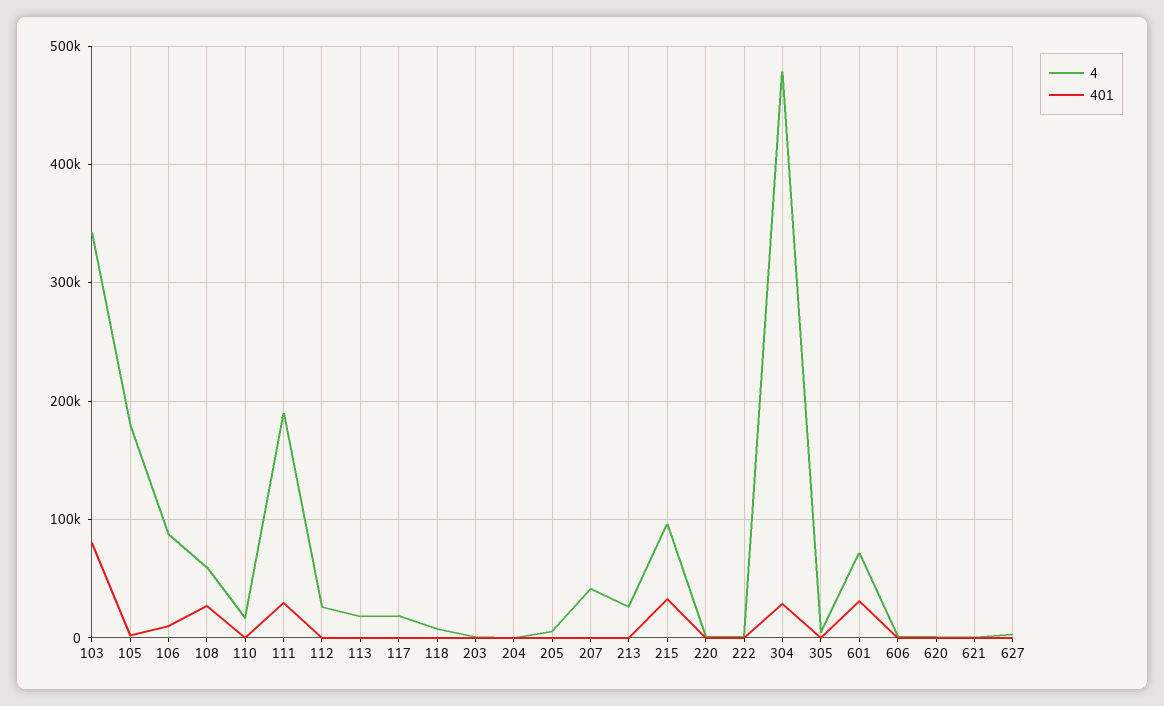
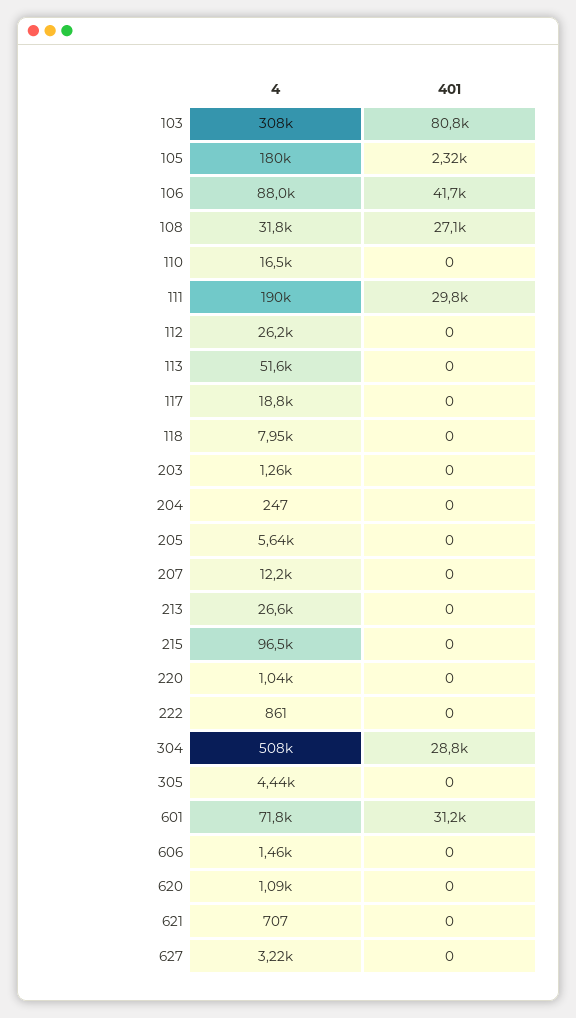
  {
    "4": {
-     "103": 340000,
+     "103": 308000,
      "105": 180000,
      "106": 88000,
-     "108": 60000,
+     "108": 31800,
      "110": 16500,
      "111": 190000,
      "112": 26200,
-     "113": 20000,
+     "113": 51600,
      "117": 18800,
      "118": 7950,
      "203": 1260,
      "204": 247,
      "205": 5640,
-     "207": 40000,
+     "207": 12200,
      "213": 26600,
      "215": 96500,
      "220": 1040,
      "222": 861,
-     "304": 480000,
+     "304": 508000,
      "305": 4440,
      "601": 71800,
      "606": 1460,
      "620": 1090,
      "621": 707,
      "627": 3220
    },
    "401": {
      "103": 80800,
      "105": 2320,
-     "106": 10000,
+     "106": 41700,
      "108": 27100,
      "110": 0,
      "111": 29800,
      "112": 0,
      "113": 0,
      "117": 0,
      "118": 0,
      "203": 0,
      "204": 0,
      "205": 0,
      "207": 0,
      "213": 0,
-     "215": 30000,
+     "215": 0,
      "220": 0,
      "222": 0,
      "304": 28800,
      "305": 0,
      "601": 31200,
      "606": 0,
      "620": 0,
      "621": 0,
      "627": 0
    }
  }

